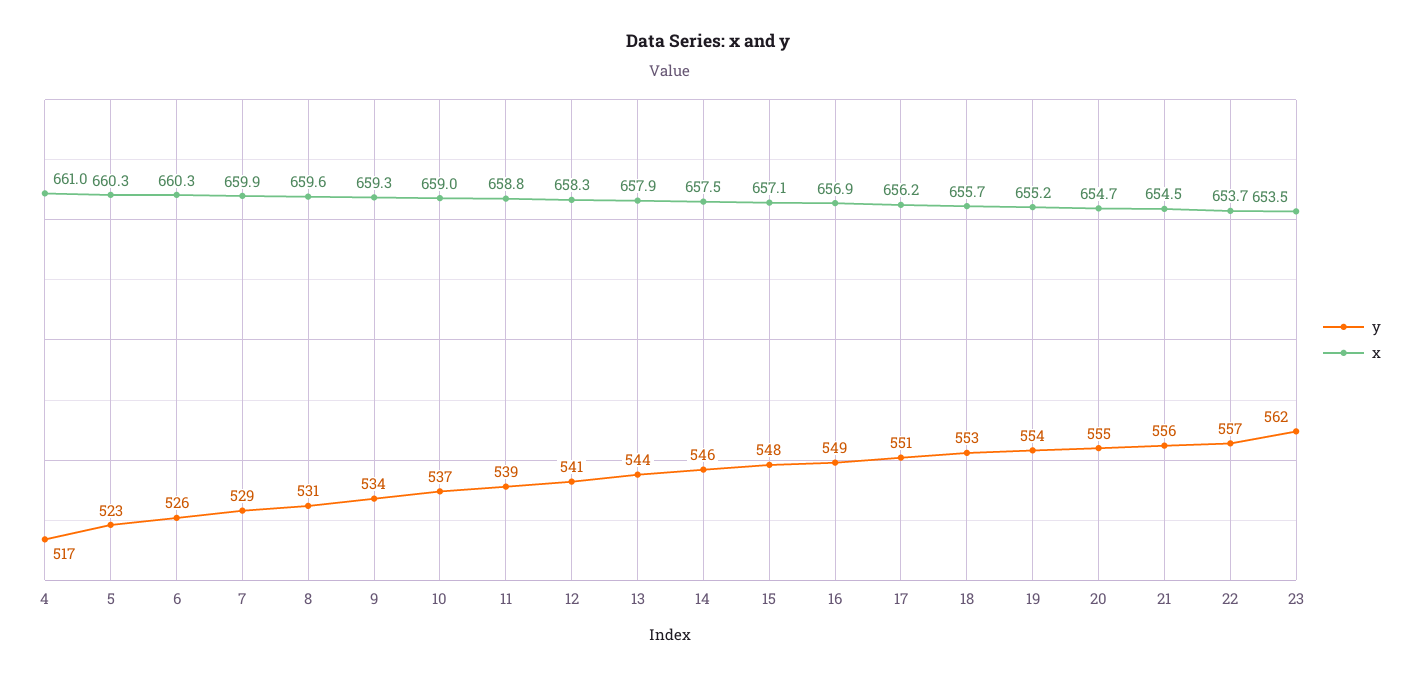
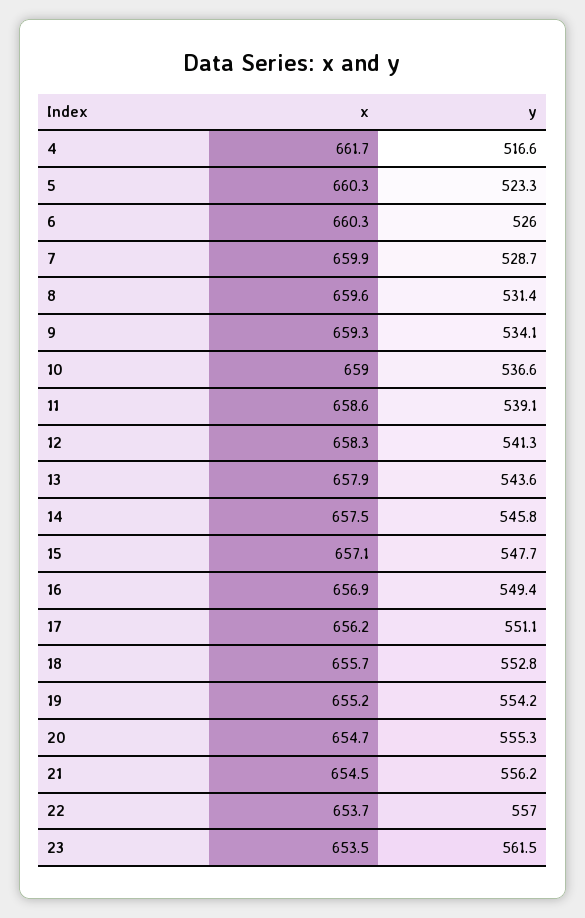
  {
    "y": {
      "4": 516.6,
      "5": 523.3,
      "6": 526,
      "7": 528.7,
      "8": 531.4,
      "9": 534.1,
      "10": 536.6,
      "11": 539.1,
      "12": 541.3,
      "13": 543.6,
      "14": 545.8,
      "15": 547.7,
      "16": 549.4,
      "17": 551.1,
      "18": 552.8,
      "19": 554.2,
      "20": 555.3,
      "21": 556.2,
      "22": 557,
      "23": 561.5
    },
    "x": {
-     "4": 661,
+     "4": 661.7,
      "5": 660.3,
      "6": 660.3,
      "7": 659.9,
      "8": 659.6,
      "9": 659.3,
      "10": 659,
-     "11": 658.8,
+     "11": 658.6,
      "12": 658.3,
      "13": 657.9,
      "14": 657.5,
      "15": 657.1,
      "16": 656.9,
      "17": 656.2,
      "18": 655.7,
      "19": 655.2,
      "20": 654.7,
      "21": 654.5,
      "22": 653.7,
      "23": 653.5
    }
  }

